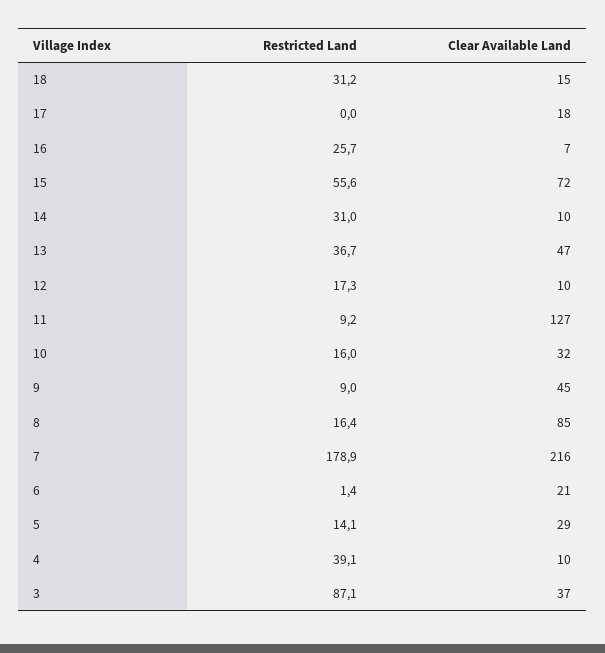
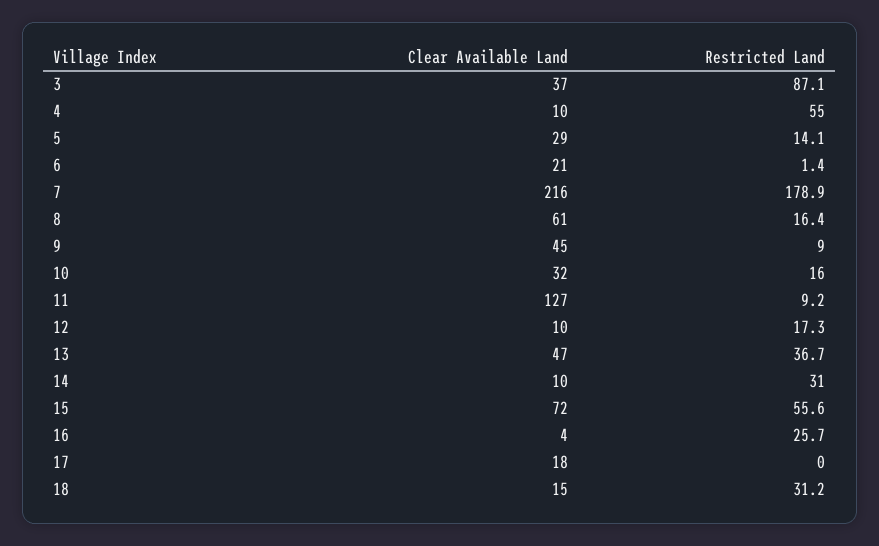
  {
    "Restricted Land": {
      "18": 31.2,
      "17": 0,
      "16": 25.7,
      "15": 55.6,
      "14": 31,
      "13": 36.7,
      "12": 17.3,
      "11": 9.2,
      "10": 16,
      "9": 9,
      "8": 16.4,
      "7": 178.9,
      "6": 1.4,
      "5": 14.1,
-     "4": 39.1,
+     "4": 55,
      "3": 87.1
    },
    "Clear Available Land": {
      "18": 15,
      "17": 18,
-     "16": 7,
+     "16": 4,
      "15": 72,
      "14": 10,
      "13": 47,
      "12": 10,
      "11": 127,
      "10": 32,
      "9": 45,
-     "8": 85,
+     "8": 61,
      "7": 216,
      "6": 21,
      "5": 29,
      "4": 10,
      "3": 37
    }
  }

